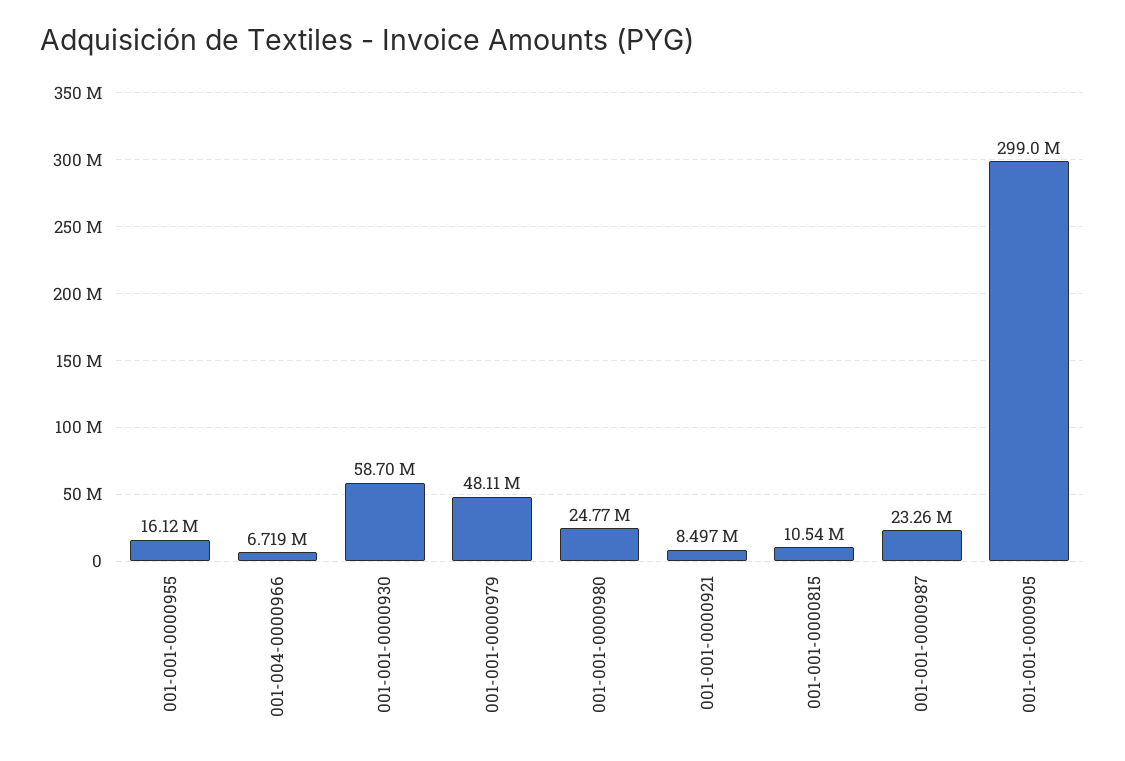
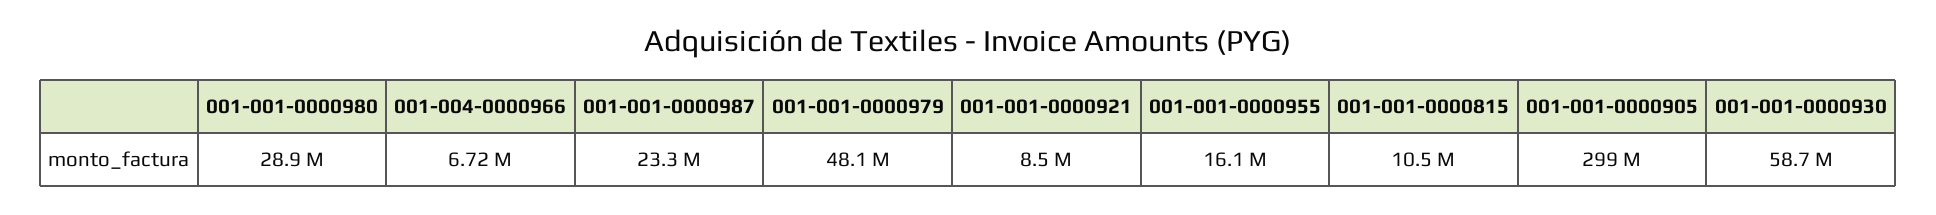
  {
    "001-001-0000955": 16120000,
    "001-004-0000966": 6719000,
    "001-001-0000930": 58700000,
    "001-001-0000979": 48110000,
-   "001-001-0000980": 24770000,
+   "001-001-0000980": 28900000,
    "001-001-0000921": 8497000,
    "001-001-0000815": 10540000,
    "001-001-0000987": 23260000,
    "001-001-0000905": 299000000
  }

